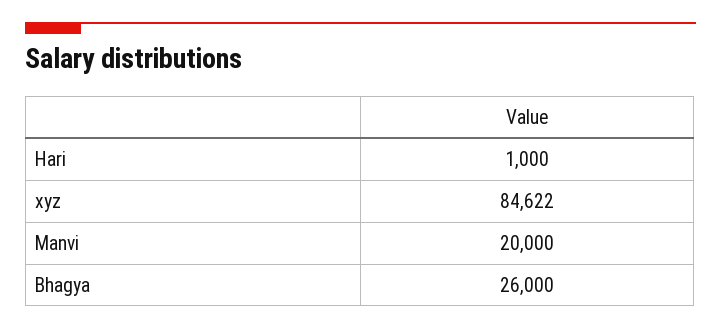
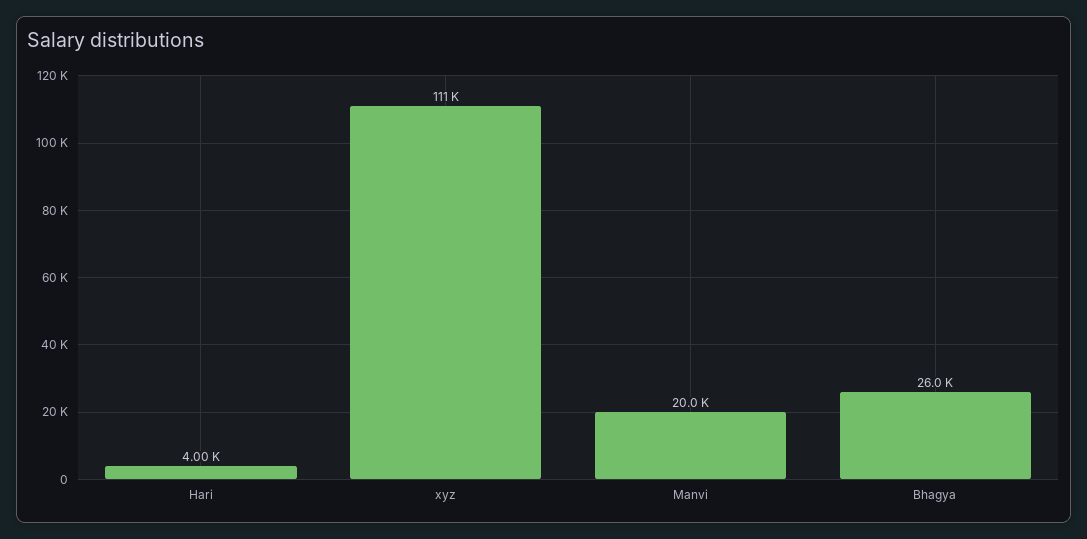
  {
-   "Hari": 1000,
+   "Hari": 4000,
-   "xyz": 84622,
+   "xyz": 111000,
    "Manvi": 20000,
    "Bhagya": 26000
  }

